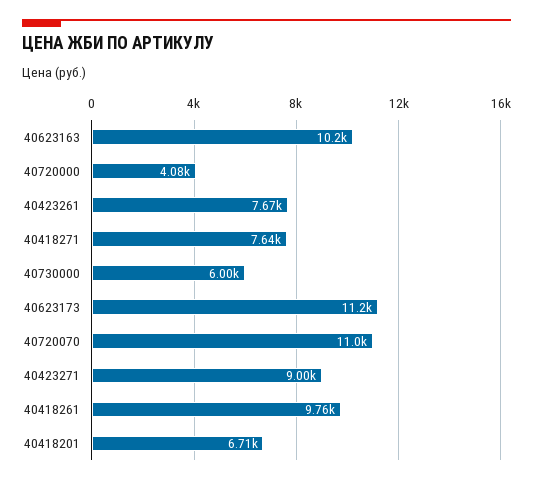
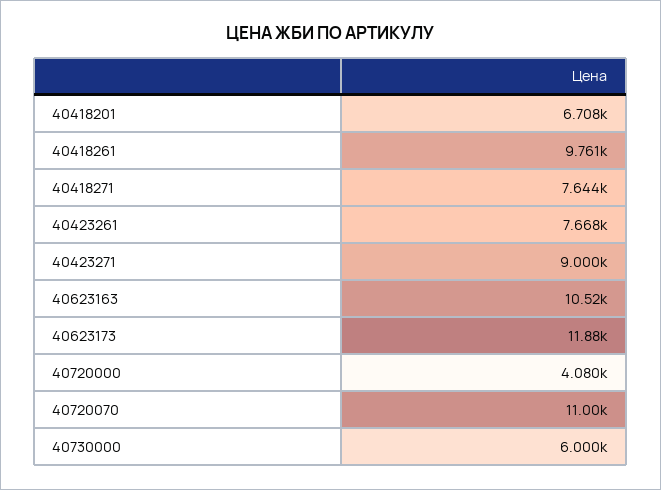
  {
-   "40623163": 10200,
+   "40623163": 10520,
    "40720000": 4080,
    "40423261": 7668,
    "40418271": 7644,
    "40730000": 6000,
-   "40623173": 11200,
+   "40623173": 11880,
    "40720070": 11000,
    "40423271": 9000,
    "40418261": 9761,
    "40418201": 6708
  }

